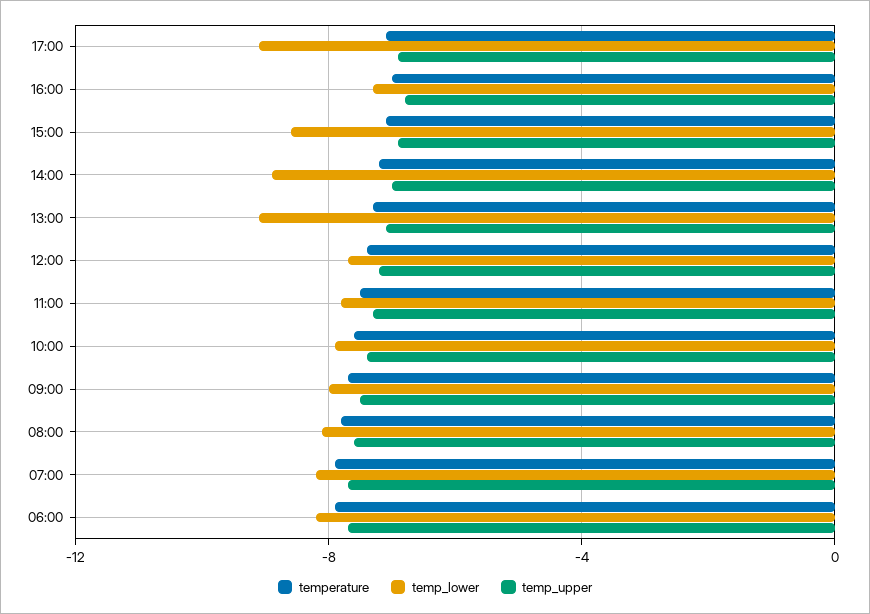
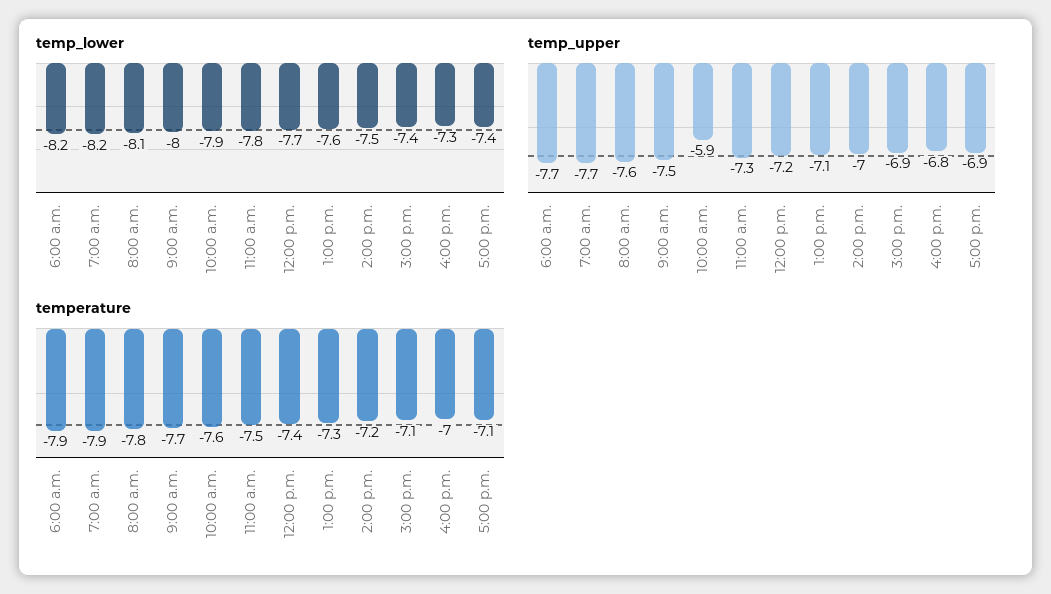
  {
    "temperature": {
      "17:00": -7.1,
      "16:00": -7,
      "15:00": -7.1,
      "14:00": -7.2,
      "13:00": -7.3,
      "12:00": -7.4,
      "11:00": -7.5,
      "10:00": -7.6,
      "09:00": -7.7,
      "08:00": -7.8,
      "07:00": -7.9,
      "06:00": -7.9
    },
    "temp_lower": {
-     "17:00": -9,
+     "17:00": -7.4,
      "16:00": -7.3,
-     "15:00": -8.5,
+     "15:00": -7.4,
-     "14:00": -9,
+     "14:00": -7.5,
-     "13:00": -9,
+     "13:00": -7.6,
      "12:00": -7.7,
      "11:00": -7.8,
      "10:00": -7.9,
      "09:00": -8,
      "08:00": -8.1,
      "07:00": -8.2,
      "06:00": -8.2
    },
    "temp_upper": {
      "17:00": -6.9,
      "16:00": -6.8,
      "15:00": -6.9,
      "14:00": -7,
      "13:00": -7.1,
      "12:00": -7.2,
      "11:00": -7.3,
-     "10:00": -7.5,
+     "10:00": -5.9,
      "09:00": -7.5,
      "08:00": -7.6,
      "07:00": -7.7,
      "06:00": -7.7
    }
  }

